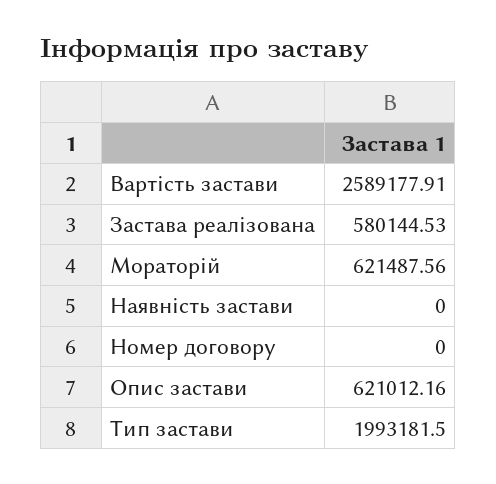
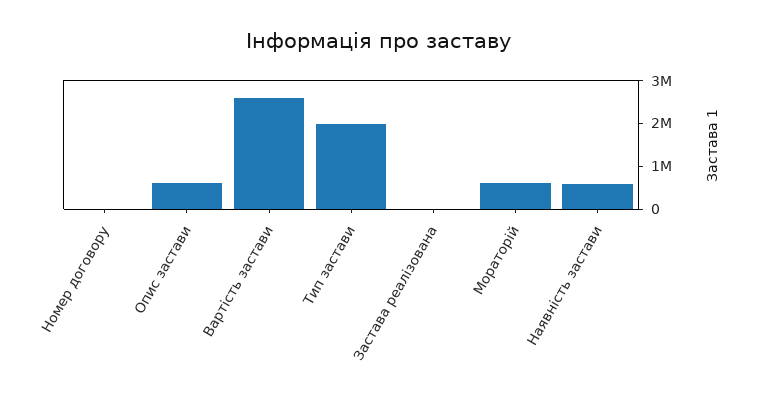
  {
    "Вартість застави": 2589177.91,
-   "Застава реалізована": 580144.53,
+   "Застава реалізована": 0,
    "Мораторій": 621487.56,
-   "Наявність застави": 0,
+   "Наявність застави": 600000,
    "Номер договору": 0,
    "Опис застави": 621012.16,
    "Тип застави": 1993181.5
  }

